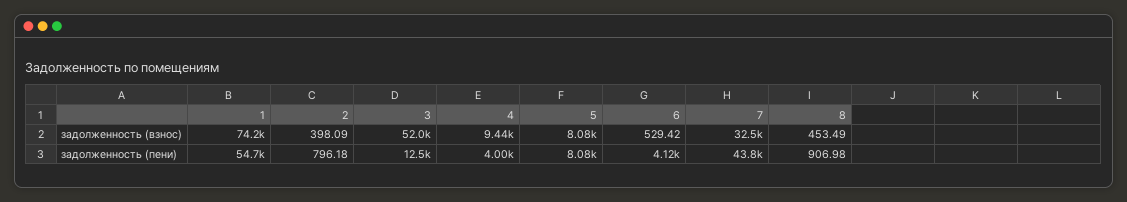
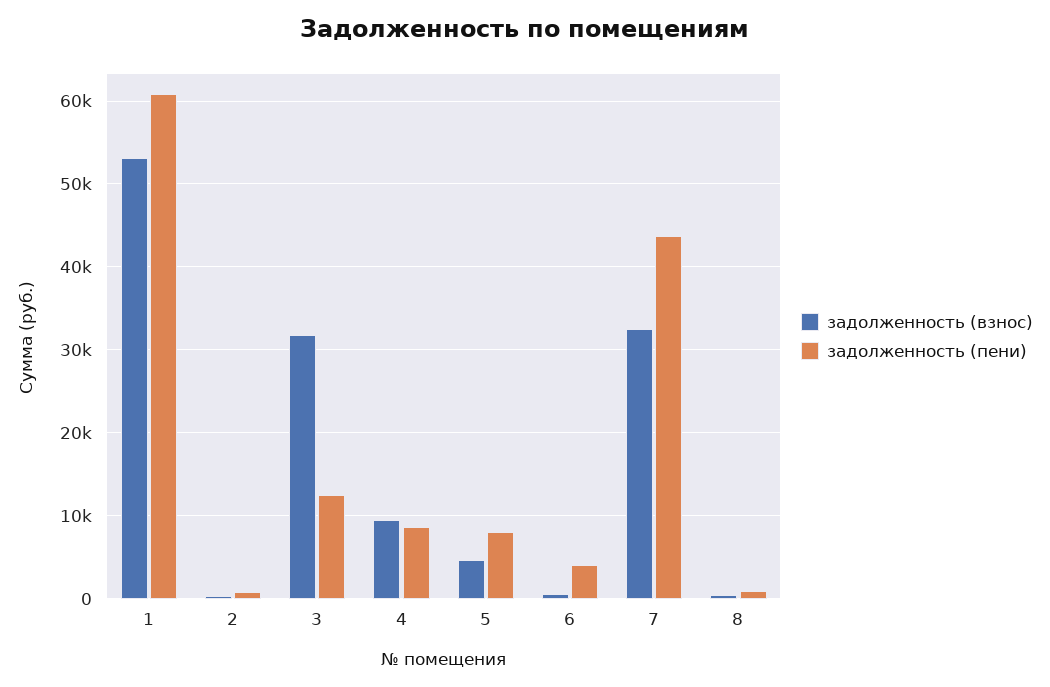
  {
    "задолженность (взнос)": {
-     "1": 74200,
+     "1": 53000,
      "2": 398.09,
-     "3": 52000,
+     "3": 32000,
      "4": 9440,
-     "5": 8080,
+     "5": 5000,
      "6": 529.42,
      "7": 32500,
      "8": 453.49
    },
    "задолженность (пени)": {
-     "1": 54700,
+     "1": 61000,
      "2": 796.18,
      "3": 12500,
-     "4": 4000,
+     "4": 9000,
      "5": 8080,
      "6": 4120,
      "7": 43800,
      "8": 906.98
    }
  }

